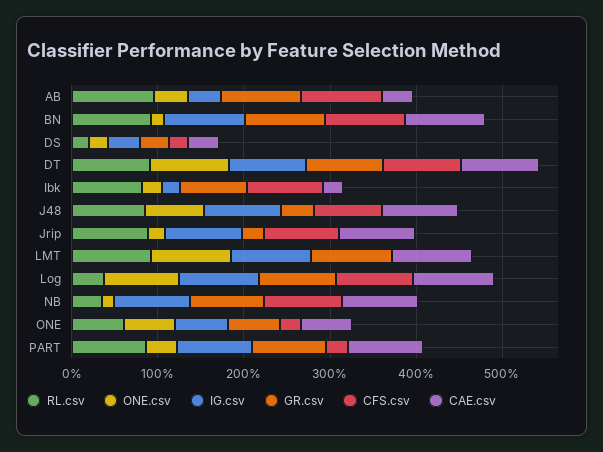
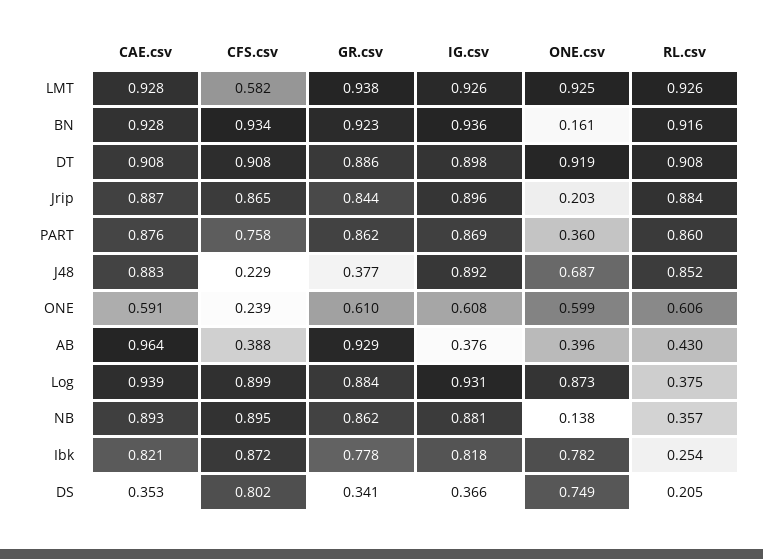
  {
    "RL.csv": {
-     "AB": 1,
+     "AB": 0.43,
      "BN": 0.916,
      "DS": 0.205,
      "DT": 0.908,
-     "Ibk": 0.8,
+     "Ibk": 0.254,
      "J48": 0.852,
      "Jrip": 0.884,
      "LMT": 0.926,
      "Log": 0.375,
      "NB": 0.357,
      "ONE": 0.606,
      "PART": 0.86
    },
    "ONE.csv": {
      "AB": 0.396,
      "BN": 0.161,
-     "DS": 0.2,
+     "DS": 0.749,
      "DT": 0.919,
-     "Ibk": 0.2,
+     "Ibk": 0.782,
      "J48": 0.687,
      "Jrip": 0.203,
      "LMT": 0.925,
      "Log": 0.873,
      "NB": 0.138,
      "ONE": 0.599,
      "PART": 0.36
    },
    "IG.csv": {
      "AB": 0.376,
      "BN": 0.936,
      "DS": 0.366,
      "DT": 0.898,
-     "Ibk": 0.2,
+     "Ibk": 0.818,
      "J48": 0.892,
      "Jrip": 0.896,
      "LMT": 0.926,
      "Log": 0.931,
      "NB": 0.881,
      "ONE": 0.608,
      "PART": 0.869
    },
    "GR.csv": {
      "AB": 0.929,
      "BN": 0.923,
      "DS": 0.341,
      "DT": 0.886,
      "Ibk": 0.778,
      "J48": 0.377,
-     "Jrip": 0.2,
+     "Jrip": 0.844,
      "LMT": 0.938,
      "Log": 0.884,
      "NB": 0.862,
      "ONE": 0.61,
      "PART": 0.862
    },
    "CFS.csv": {
-     "AB": 1,
+     "AB": 0.388,
      "BN": 0.934,
-     "DS": 0.2,
+     "DS": 0.802,
      "DT": 0.908,
      "Ibk": 0.872,
-     "J48": 0.8,
+     "J48": 0.229,
      "Jrip": 0.865,
-     "LMT": 0,
+     "LMT": 0.582,
      "Log": 0.899,
      "NB": 0.895,
      "ONE": 0.239,
-     "PART": 0.2
+     "PART": 0.758
    },
    "CAE.csv": {
-     "AB": 0.4,
+     "AB": 0.964,
      "BN": 0.928,
      "DS": 0.353,
      "DT": 0.908,
-     "Ibk": 0.2,
+     "Ibk": 0.821,
      "J48": 0.883,
      "Jrip": 0.887,
      "LMT": 0.928,
      "Log": 0.939,
      "NB": 0.893,
      "ONE": 0.591,
      "PART": 0.876
    }
  }

